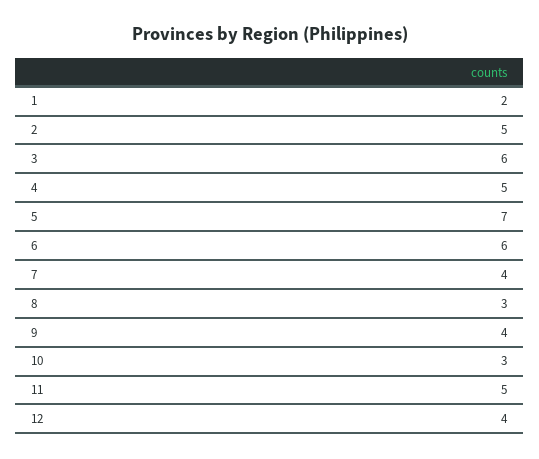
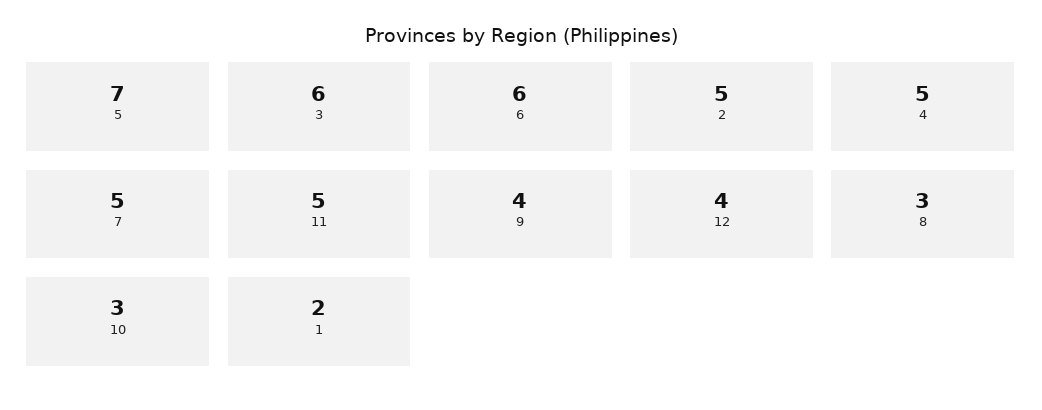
  {
    "1": 2,
    "2": 5,
    "3": 6,
    "4": 5,
    "5": 7,
    "6": 6,
-   "7": 4,
+   "7": 5,
    "8": 3,
    "9": 4,
    "10": 3,
    "11": 5,
    "12": 4
  }

